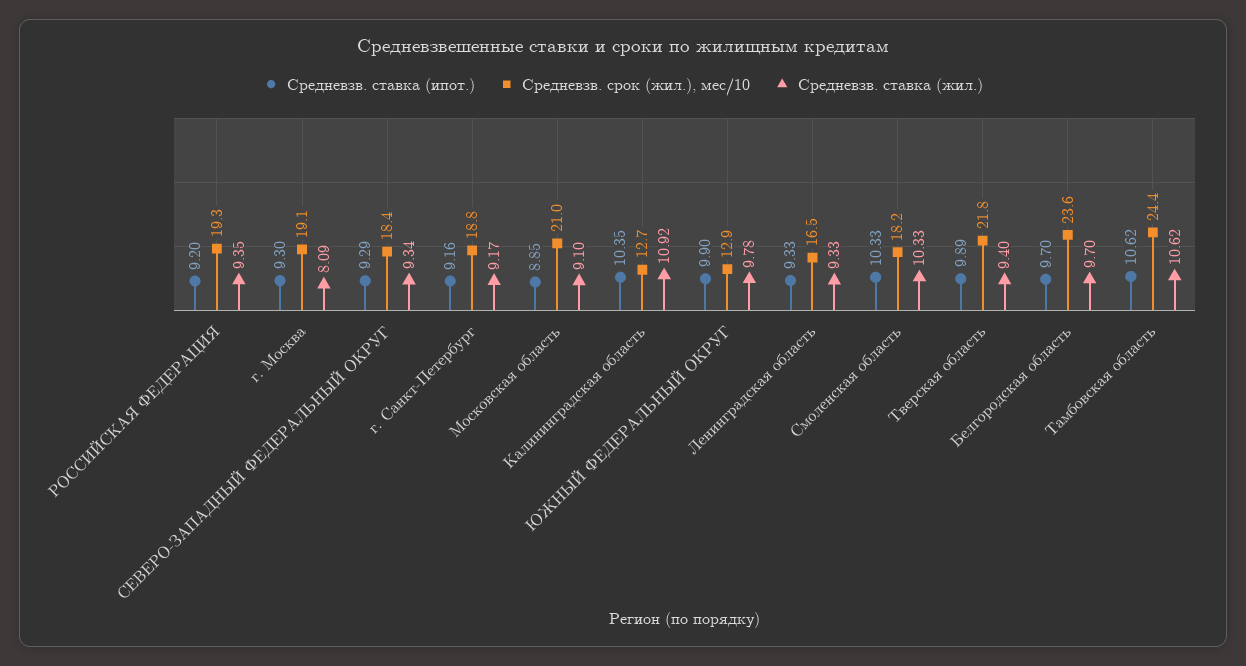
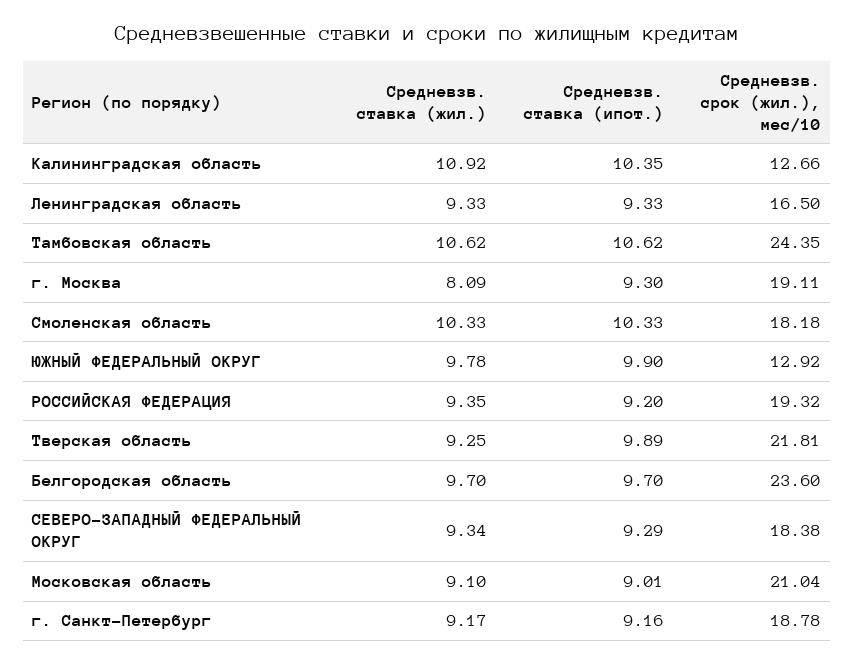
  {
    "Средневзв. ставка (ипот.)": {
      "РОССИЙСКАЯ ФЕДЕРАЦИЯ": 9.2,
      "г. Москва": 9.3,
      "СЕВЕРО-ЗАПАДНЫЙ ФЕДЕРАЛЬНЫЙ ОКРУГ": 9.29,
      "г. Санкт-Петербург": 9.16,
-     "Московская область": 8.85,
+     "Московская область": 9.01,
      "Калининградская область": 10.35,
      "ЮЖНЫЙ ФЕДЕРАЛЬНЫЙ ОКРУГ": 9.9,
      "Ленинградская область": 9.33,
      "Смоленская область": 10.33,
      "Тверская область": 9.89,
      "Белгородская область": 9.7,
      "Тамбовская область": 10.62
    },
    "Средневзв. срок (жил.), мес/10": {
      "РОССИЙСКАЯ ФЕДЕРАЦИЯ": 19.32,
      "г. Москва": 19.11,
      "СЕВЕРО-ЗАПАДНЫЙ ФЕДЕРАЛЬНЫЙ ОКРУГ": 18.38,
      "г. Санкт-Петербург": 18.78,
      "Московская область": 21.04,
      "Калининградская область": 12.66,
      "ЮЖНЫЙ ФЕДЕРАЛЬНЫЙ ОКРУГ": 12.92,
      "Ленинградская область": 16.5,
      "Смоленская область": 18.18,
      "Тверская область": 21.81,
      "Белгородская область": 23.6,
      "Тамбовская область": 24.35
    },
    "Средневзв. ставка (жил.)": {
      "РОССИЙСКАЯ ФЕДЕРАЦИЯ": 9.35,
      "г. Москва": 8.09,
      "СЕВЕРО-ЗАПАДНЫЙ ФЕДЕРАЛЬНЫЙ ОКРУГ": 9.34,
      "г. Санкт-Петербург": 9.17,
      "Московская область": 9.1,
      "Калининградская область": 10.92,
      "ЮЖНЫЙ ФЕДЕРАЛЬНЫЙ ОКРУГ": 9.78,
      "Ленинградская область": 9.33,
      "Смоленская область": 10.33,
-     "Тверская область": 9.4,
+     "Тверская область": 9.25,
      "Белгородская область": 9.7,
      "Тамбовская область": 10.62
    }
  }

